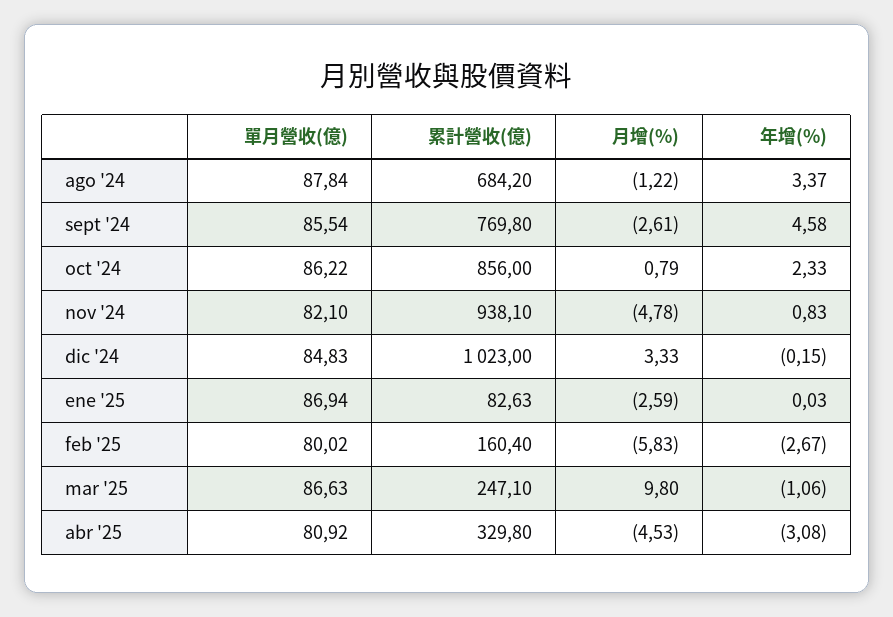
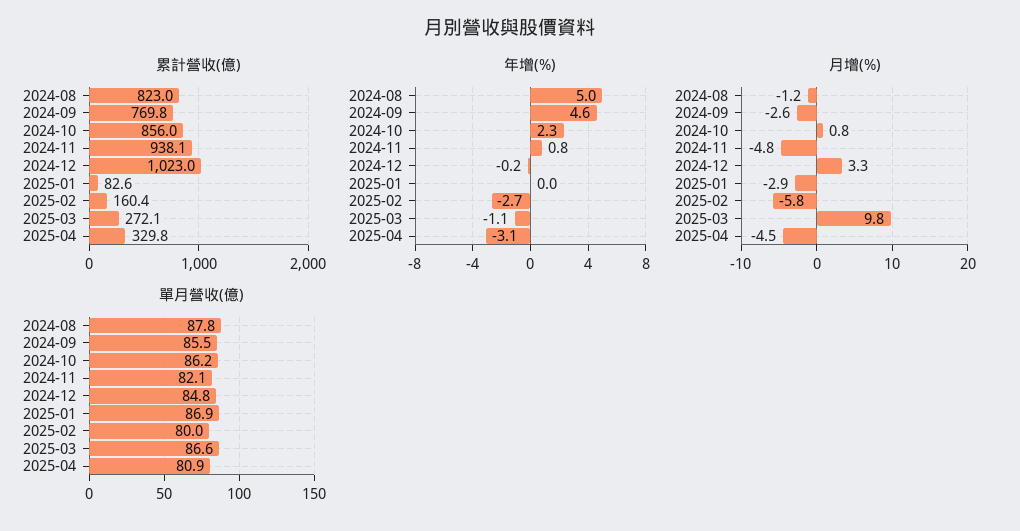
  {
    "單月營收(億)": {
      "ago '24": 87.84,
      "sept '24": 85.54,
      "oct '24": 86.22,
      "nov '24": 82.1,
      "dic '24": 84.83,
      "ene '25": 86.94,
      "feb '25": 80.02,
      "mar '25": 86.63,
      "abr '25": 80.92
    },
    "累計營收(億)": {
-     "ago '24": 684.2,
+     "ago '24": 823,
      "sept '24": 769.8,
      "oct '24": 856,
      "nov '24": 938.1,
      "dic '24": 1023,
      "ene '25": 82.63,
      "feb '25": 160.4,
-     "mar '25": 247.1,
+     "mar '25": 272.1,
      "abr '25": 329.8
    },
    "月增(%)": {
      "ago '24": -1.22,
      "sept '24": -2.61,
      "oct '24": 0.79,
      "nov '24": -4.78,
      "dic '24": 3.33,
-     "ene '25": -2.59,
+     "ene '25": -2.9,
      "feb '25": -5.83,
      "mar '25": 9.8,
      "abr '25": -4.53
    },
    "年增(%)": {
-     "ago '24": 3.37,
+     "ago '24": 5,
      "sept '24": 4.58,
      "oct '24": 2.33,
      "nov '24": 0.83,
      "dic '24": -0.15,
      "ene '25": 0.03,
      "feb '25": -2.67,
      "mar '25": -1.06,
      "abr '25": -3.08
    }
  }

